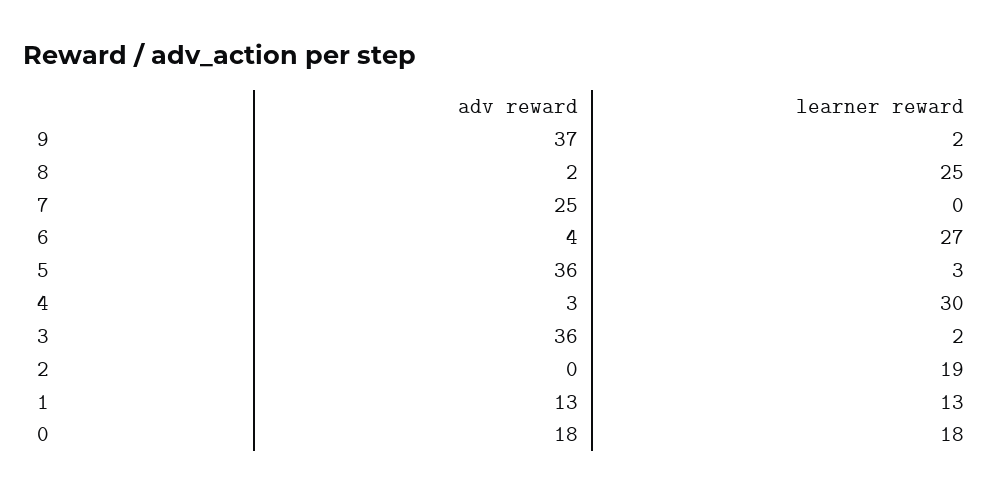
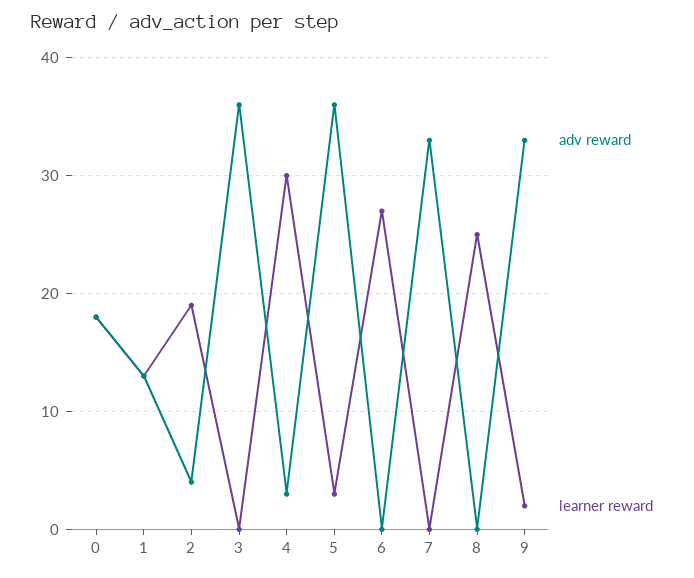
  {
    "adv reward": {
-     "9": 37,
+     "9": 33,
-     "8": 2,
+     "8": 0,
-     "7": 25,
+     "7": 33,
-     "6": 4,
+     "6": 0,
      "5": 36,
      "4": 3,
      "3": 36,
-     "2": 0,
+     "2": 4,
      "1": 13,
      "0": 18
    },
    "learner reward": {
      "9": 2,
      "8": 25,
      "7": 0,
      "6": 27,
      "5": 3,
      "4": 30,
-     "3": 2,
+     "3": 0,
      "2": 19,
      "1": 13,
      "0": 18
    }
  }

